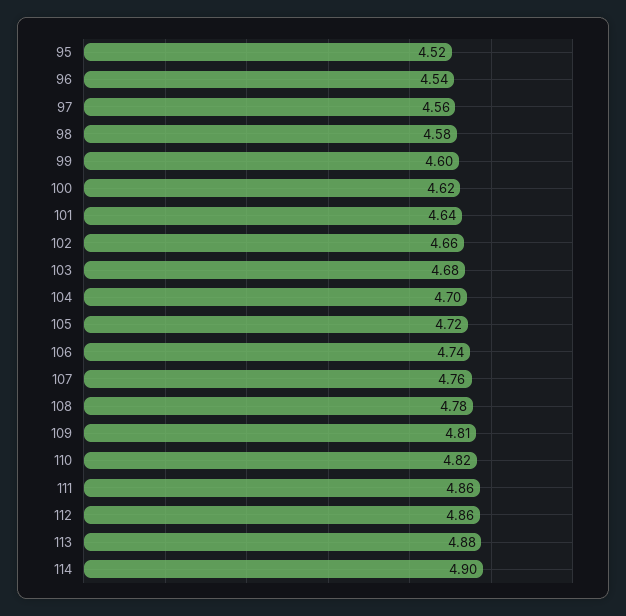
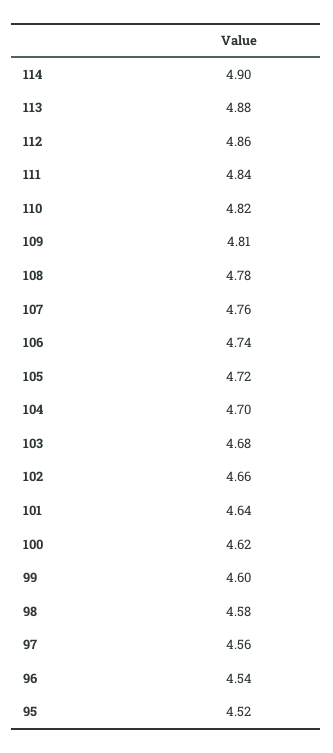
  {
    "95": 4.52,
    "96": 4.54,
    "97": 4.56,
    "98": 4.58,
    "99": 4.6,
    "100": 4.62,
    "101": 4.64,
    "102": 4.66,
    "103": 4.68,
    "104": 4.7,
    "105": 4.72,
    "106": 4.74,
    "107": 4.76,
    "108": 4.78,
    "109": 4.81,
    "110": 4.82,
-   "111": 4.86,
+   "111": 4.84,
    "112": 4.86,
    "113": 4.88,
    "114": 4.9
  }

